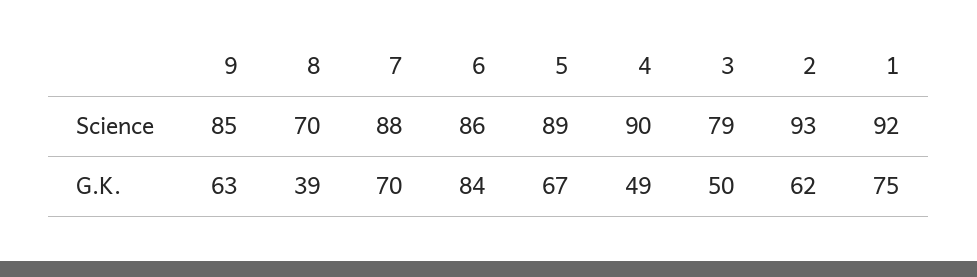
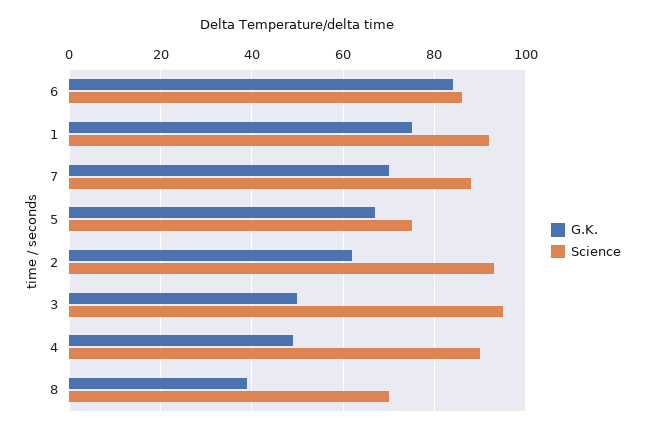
  {
    "Science": {
-     "9": 85,
      "8": 70,
      "7": 88,
      "6": 86,
-     "5": 89,
+     "5": 75,
      "4": 90,
-     "3": 79,
+     "3": 95,
      "2": 93,
      "1": 92
    },
    "G.K.": {
-     "9": 63,
      "8": 39,
      "7": 70,
      "6": 84,
      "5": 67,
      "4": 49,
      "3": 50,
      "2": 62,
      "1": 75
    }
  }

